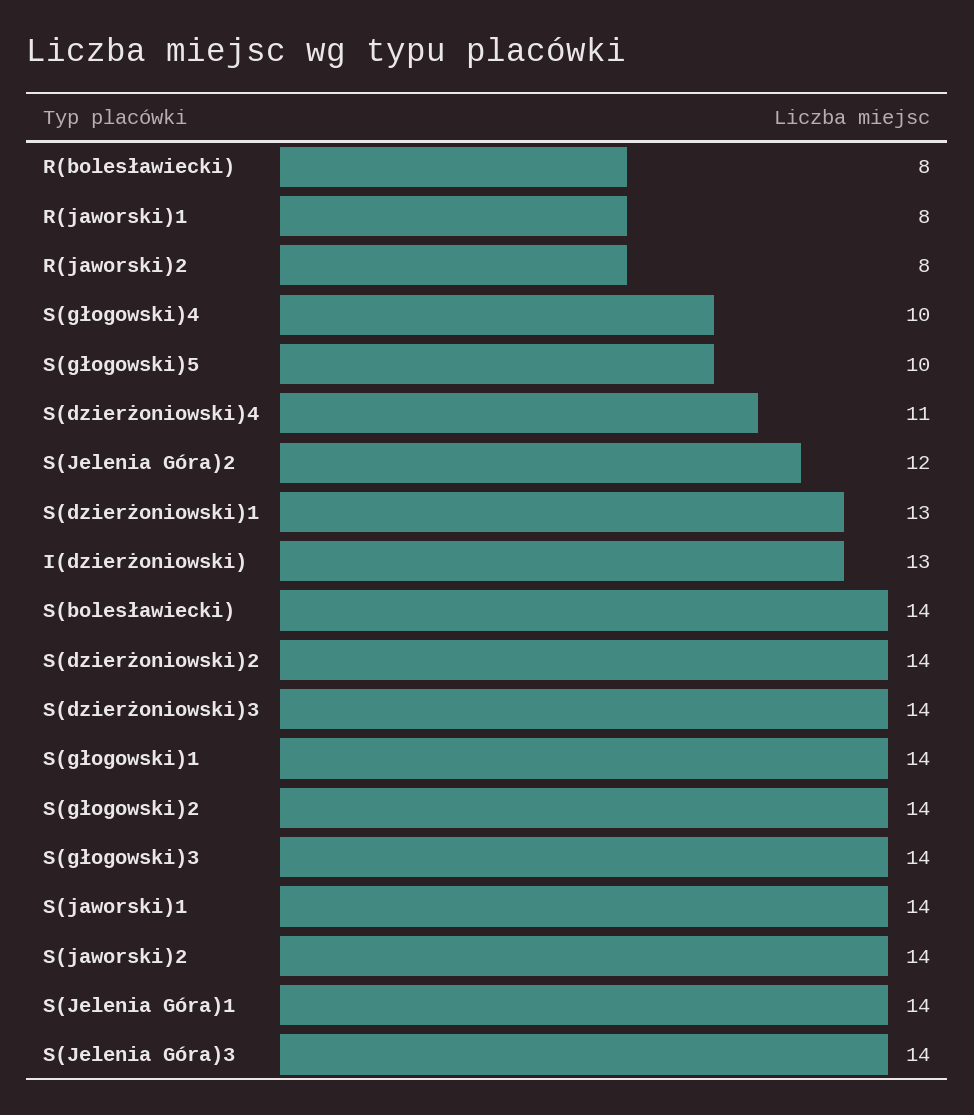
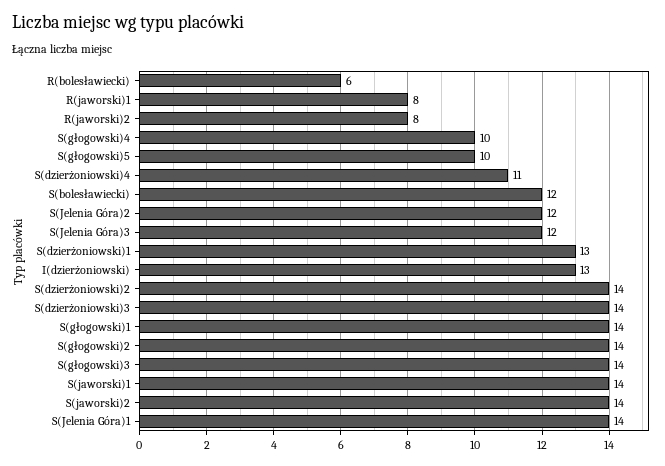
  {
-   "R(bolesławiecki)": 8,
+   "R(bolesławiecki)": 6,
    "R(jaworski)1": 8,
    "R(jaworski)2": 8,
    "S(głogowski)4": 10,
    "S(głogowski)5": 10,
    "S(dzierżoniowski)4": 11,
    "S(Jelenia Góra)2": 12,
    "S(dzierżoniowski)1": 13,
    "I(dzierżoniowski)": 13,
-   "S(bolesławiecki)": 14,
+   "S(bolesławiecki)": 12,
    "S(dzierżoniowski)2": 14,
    "S(dzierżoniowski)3": 14,
    "S(głogowski)1": 14,
    "S(głogowski)2": 14,
    "S(głogowski)3": 14,
    "S(jaworski)1": 14,
    "S(jaworski)2": 14,
    "S(Jelenia Góra)1": 14,
-   "S(Jelenia Góra)3": 14
+   "S(Jelenia Góra)3": 12
  }

